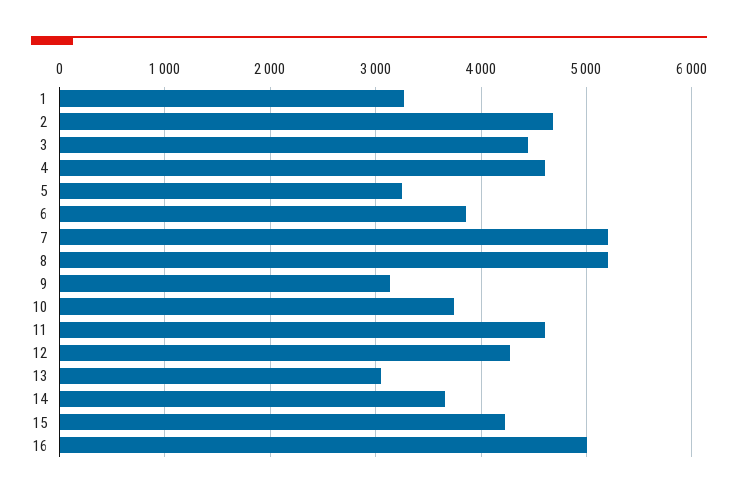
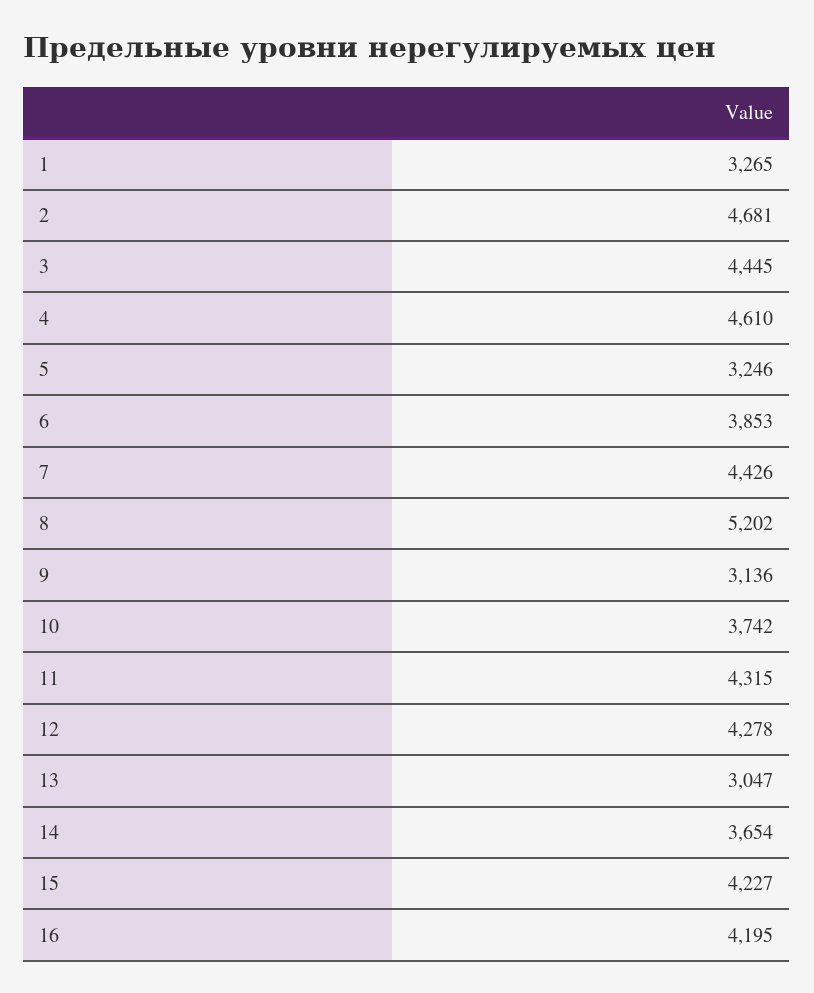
  {
    "1": 3265,
    "2": 4681,
    "3": 4445,
    "4": 4610,
    "5": 3246,
    "6": 3853,
-   "7": 5200,
+   "7": 4426,
    "8": 5202,
    "9": 3136,
    "10": 3742,
-   "11": 4600,
+   "11": 4315,
    "12": 4278,
    "13": 3047,
    "14": 3654,
    "15": 4227,
-   "16": 5000
+   "16": 4195
  }

